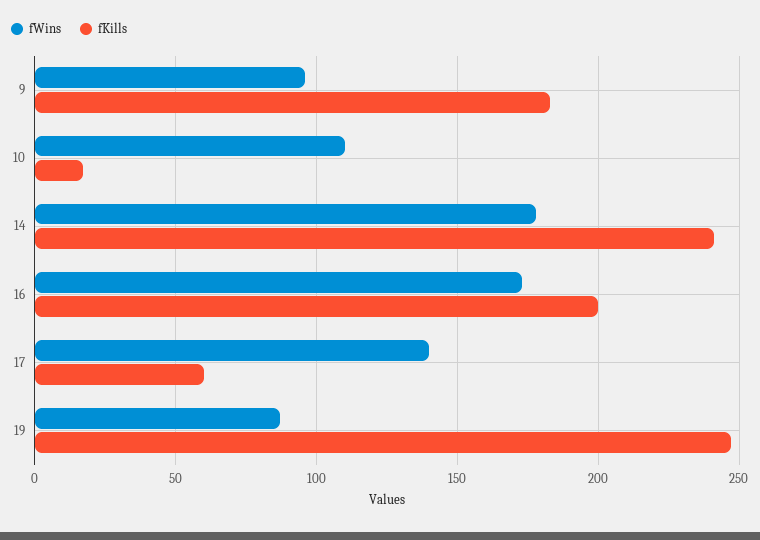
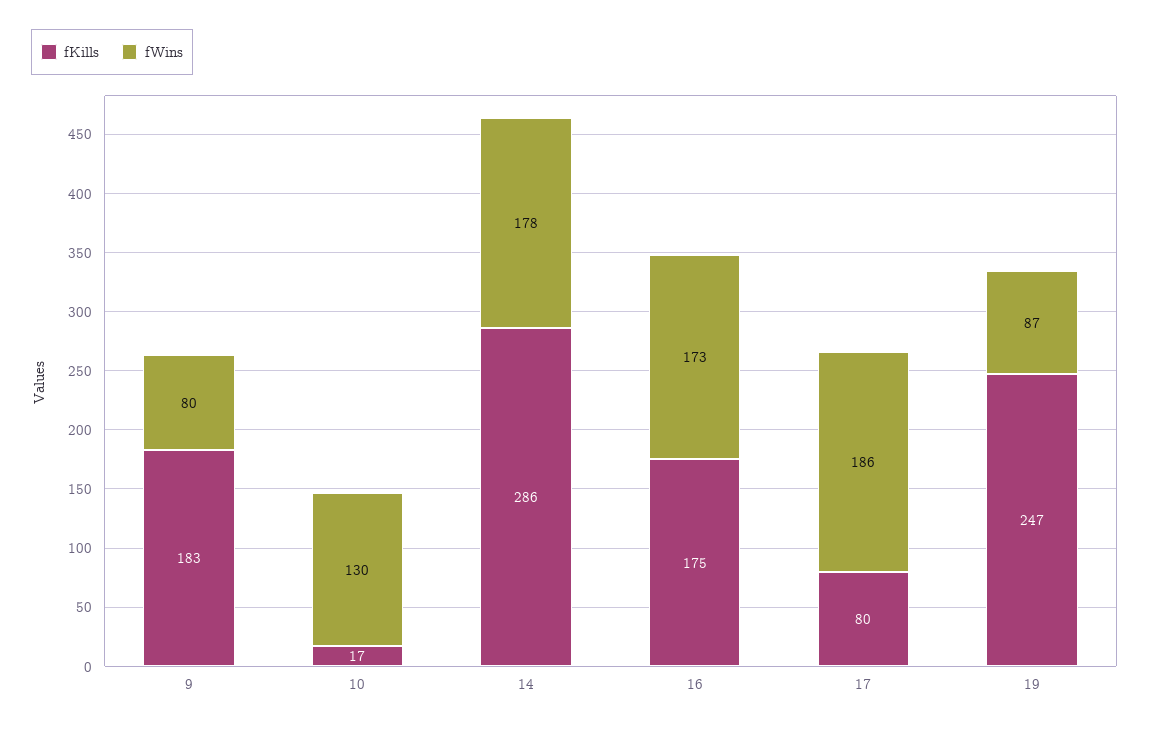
  {
    "fWins": {
-     "9": 95,
+     "9": 80,
-     "10": 110,
+     "10": 130,
      "14": 178,
      "16": 173,
-     "17": 140,
+     "17": 186,
      "19": 87
    },
    "fKills": {
      "9": 183,
      "10": 17,
-     "14": 240,
+     "14": 286,
-     "16": 200,
+     "16": 175,
-     "17": 60,
+     "17": 80,
      "19": 247
    }
  }

